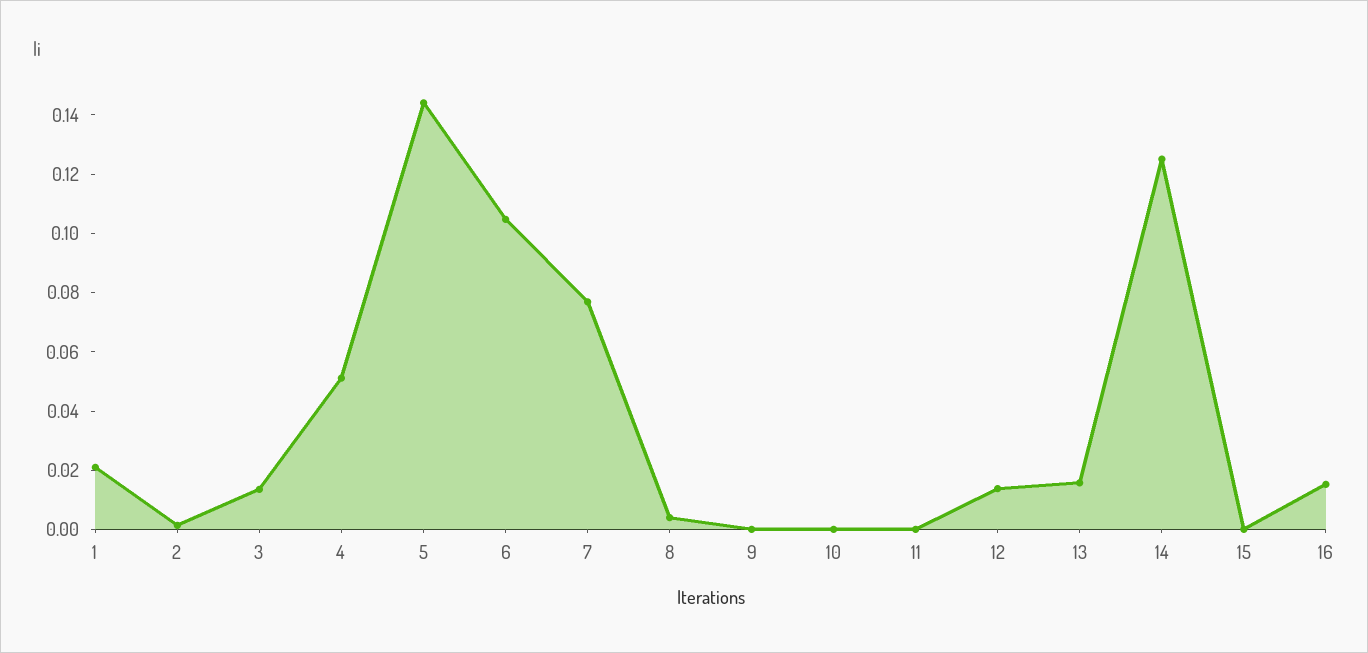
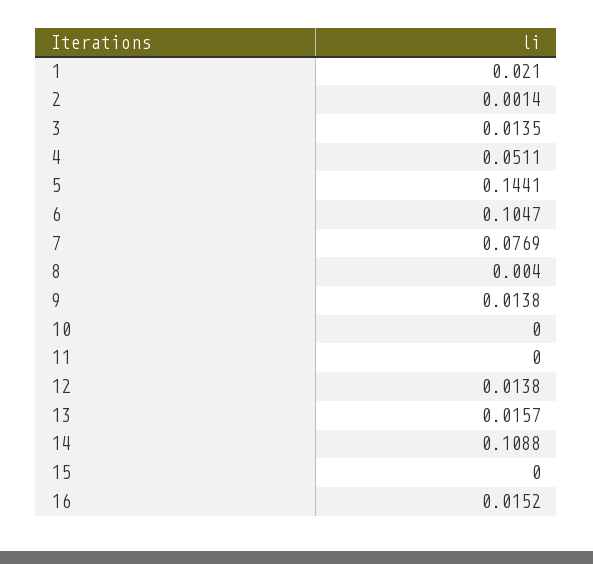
  {
    "1": 0.021,
    "2": 0.0014,
    "3": 0.0135,
    "4": 0.0511,
    "5": 0.1441,
    "6": 0.1047,
    "7": 0.0769,
    "8": 0.004,
-   "9": 0,
+   "9": 0.0138,
    "10": 0,
    "11": 0,
    "12": 0.0138,
    "13": 0.0157,
-   "14": 0.125,
+   "14": 0.1088,
    "15": 0,
    "16": 0.0152
  }

